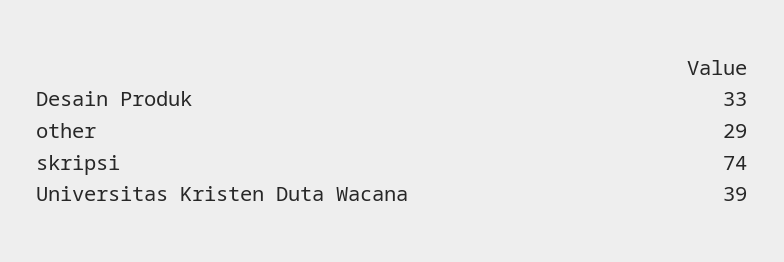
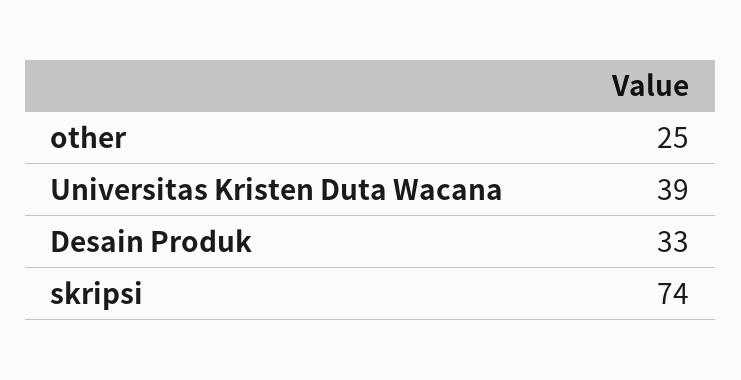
  {
    "Desain Produk": 33,
-   "other": 29,
+   "other": 25,
    "skripsi": 74,
    "Universitas Kristen Duta Wacana": 39
  }

